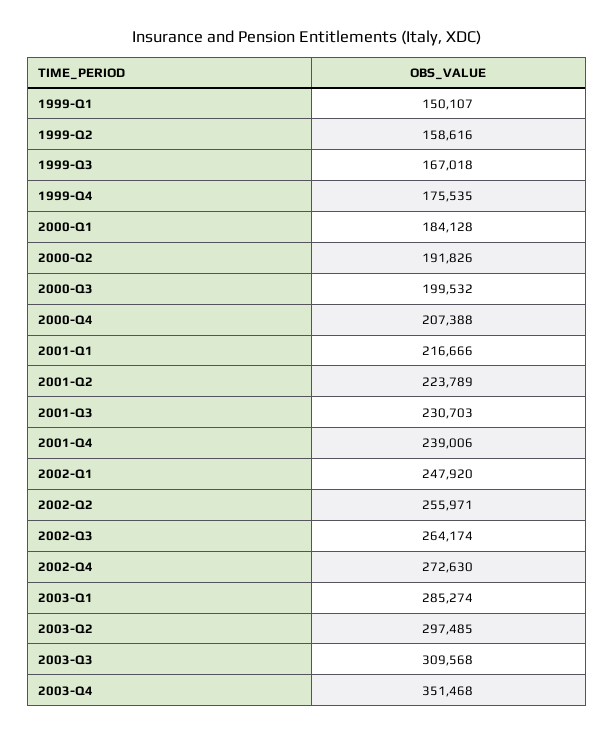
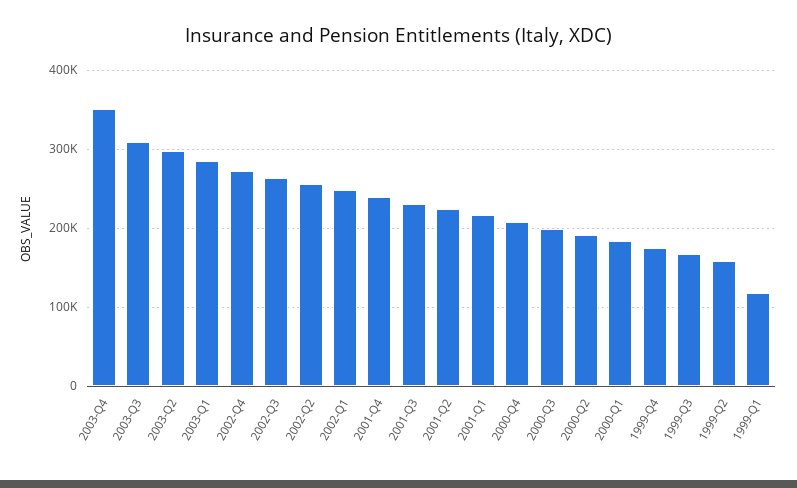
  {
-   "1999-Q1": 150107,
+   "1999-Q1": 120000,
    "1999-Q2": 158616,
    "1999-Q3": 167018,
    "1999-Q4": 175535,
    "2000-Q1": 184128,
    "2000-Q2": 191826,
    "2000-Q3": 199532,
    "2000-Q4": 207388,
    "2001-Q1": 216666,
    "2001-Q2": 223789,
    "2001-Q3": 230703,
    "2001-Q4": 239006,
    "2002-Q1": 247920,
    "2002-Q2": 255971,
    "2002-Q3": 264174,
    "2002-Q4": 272630,
    "2003-Q1": 285274,
    "2003-Q2": 297485,
    "2003-Q3": 309568,
    "2003-Q4": 351468
  }

